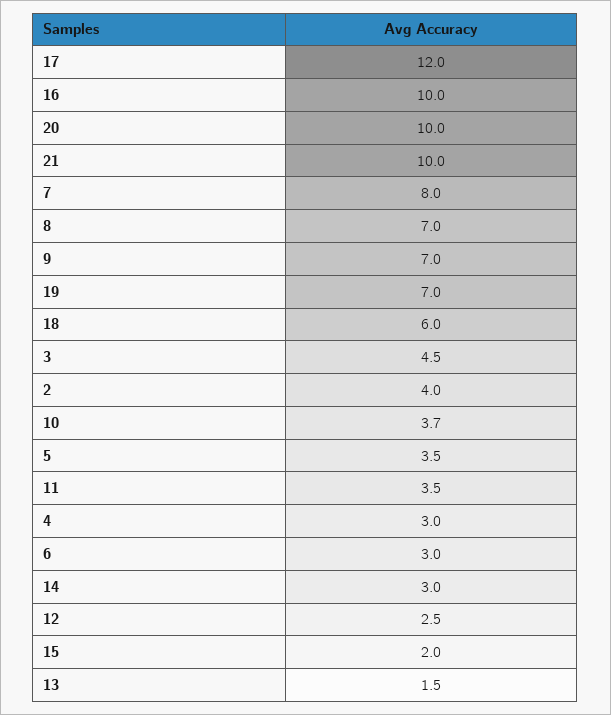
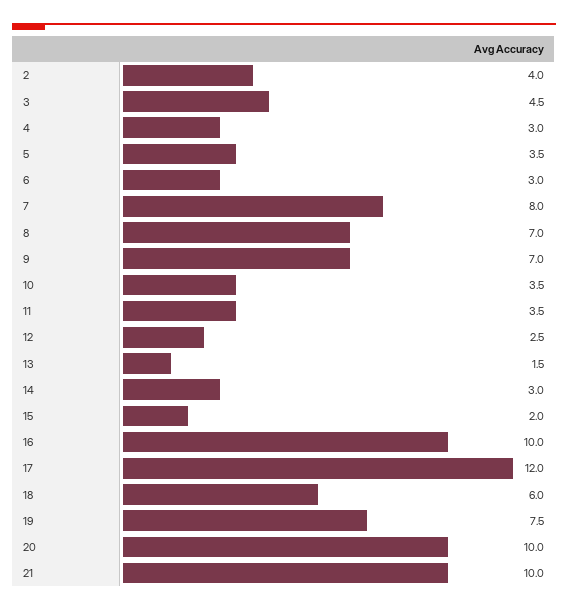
  {
    "17": 12,
    "16": 10,
    "20": 10,
    "21": 10,
    "7": 8,
    "8": 7,
    "9": 7,
-   "19": 7,
+   "19": 7.5,
    "18": 6,
    "3": 4.5,
    "2": 4,
-   "10": 3.7,
+   "10": 3.5,
    "5": 3.5,
    "11": 3.5,
    "4": 3,
    "6": 3,
    "14": 3,
    "12": 2.5,
    "15": 2,
    "13": 1.5
  }

